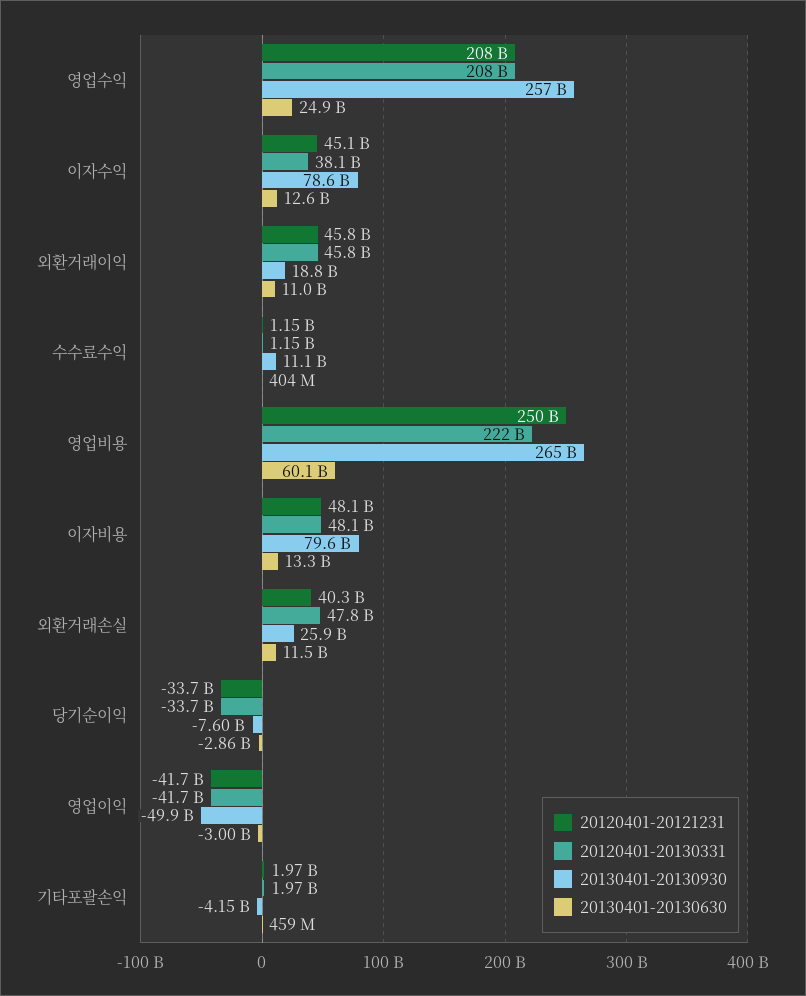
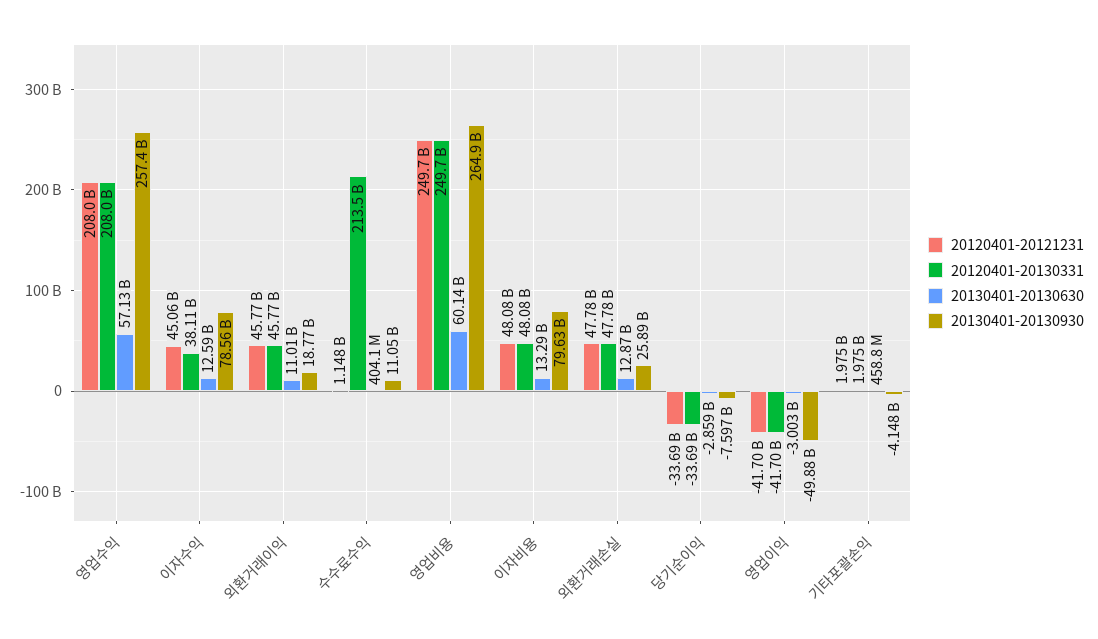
  {
    "20120401-20121231": {
      "영업수익": 208000000000,
      "이자수익": 45060000000,
      "외환거래이익": 45770000000,
      "수수료수익": 1148000000,
      "영업비용": 249700000000,
      "이자비용": 48080000000,
-     "외환거래손실": 40300000000,
+     "외환거래손실": 47780000000,
      "당기순이익": -33690000000,
      "영업이익": -41700000000,
      "기타포괄손익": 1975000000
    },
    "20120401-20130331": {
      "영업수익": 208000000000,
      "이자수익": 38110000000,
      "외환거래이익": 45770000000,
-     "수수료수익": 1150000000,
+     "수수료수익": 213500000000,
-     "영업비용": 222000000000,
+     "영업비용": 249700000000,
      "이자비용": 48080000000,
      "외환거래손실": 47780000000,
      "당기순이익": -33690000000,
      "영업이익": -41700000000,
      "기타포괄손익": 1975000000
    },
    "20130401-20130930": {
      "영업수익": 257400000000,
      "이자수익": 78560000000,
      "외환거래이익": 18770000000,
      "수수료수익": 11050000000,
      "영업비용": 264900000000,
      "이자비용": 79630000000,
      "외환거래손실": 25890000000,
      "당기순이익": -7597000000,
      "영업이익": -49880000000,
      "기타포괄손익": -4148000000
    },
    "20130401-20130630": {
-     "영업수익": 24900000000,
+     "영업수익": 57130000000,
      "이자수익": 12590000000,
      "외환거래이익": 11010000000,
      "수수료수익": 404100000,
      "영업비용": 60140000000,
      "이자비용": 13290000000,
-     "외환거래손실": 11500000000,
+     "외환거래손실": 12870000000,
      "당기순이익": -2859000000,
      "영업이익": -3003000000,
      "기타포괄손익": 458800000
    }
  }

